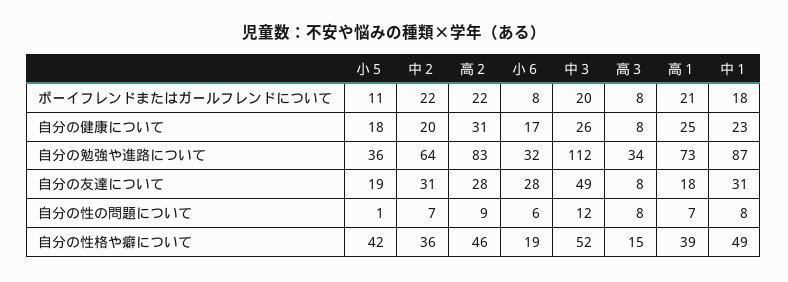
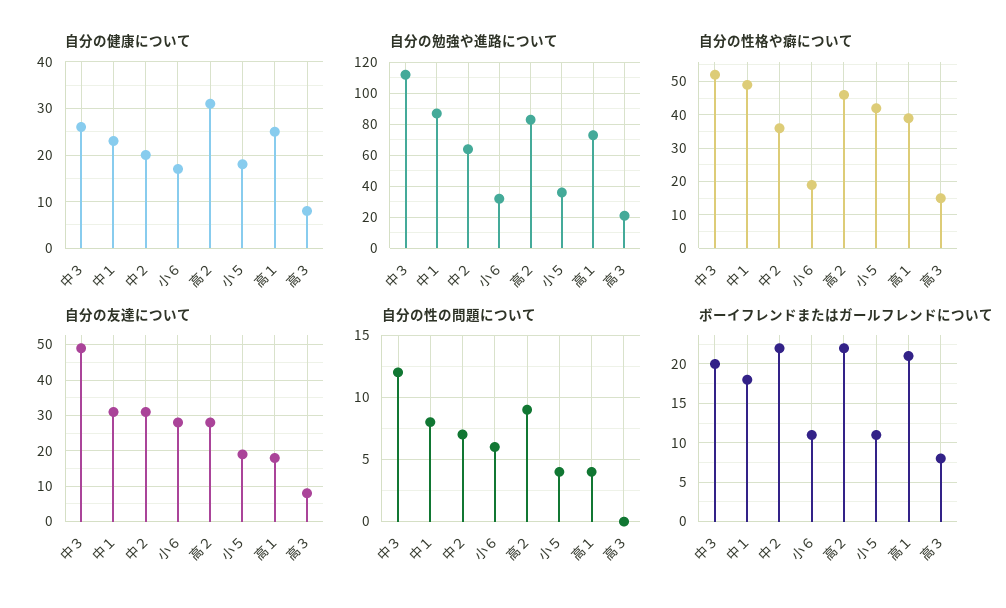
  {
    "ボーイフレンドまたはガールフレンドについて": {
      "小５": 11,
      "中２": 22,
      "高２": 22,
-     "小６": 8,
+     "小６": 11,
      "中３": 20,
      "高３": 8,
      "高１": 21,
      "中１": 18
    },
    "自分の健康について": {
      "小５": 18,
      "中２": 20,
      "高２": 31,
      "小６": 17,
      "中３": 26,
      "高３": 8,
      "高１": 25,
      "中１": 23
    },
    "自分の勉強や進路について": {
      "小５": 36,
      "中２": 64,
      "高２": 83,
      "小６": 32,
      "中３": 112,
-     "高３": 34,
+     "高３": 20,
      "高１": 73,
      "中１": 87
    },
    "自分の友達について": {
      "小５": 19,
      "中２": 31,
      "高２": 28,
      "小６": 28,
      "中３": 49,
      "高３": 8,
      "高１": 18,
      "中１": 31
    },
    "自分の性の問題について": {
-     "小５": 1,
+     "小５": 4,
      "中２": 7,
      "高２": 9,
      "小６": 6,
      "中３": 12,
-     "高３": 8,
+     "高３": 0,
-     "高１": 7,
+     "高１": 4,
      "中１": 8
    },
    "自分の性格や癖について": {
      "小５": 42,
      "中２": 36,
      "高２": 46,
      "小６": 19,
      "中３": 52,
      "高３": 15,
      "高１": 39,
      "中１": 49
    }
  }

